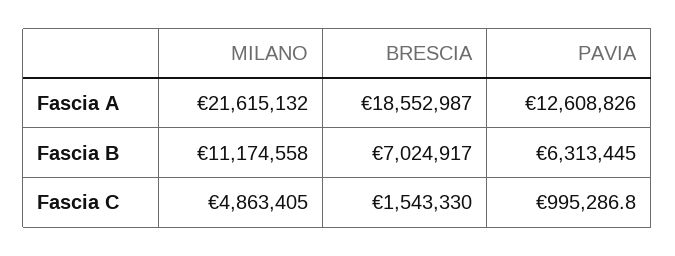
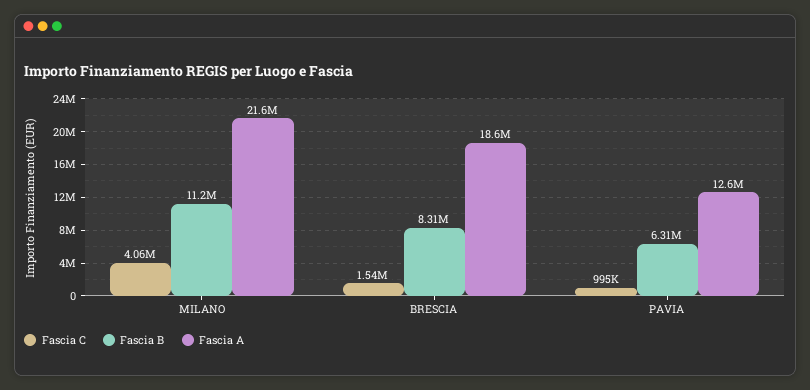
  {
    "Fascia A": {
      "MILANO": 21615132,
      "BRESCIA": 18552987,
      "PAVIA": 12608826
    },
    "Fascia B": {
      "MILANO": 11174558,
-     "BRESCIA": 7024917,
+     "BRESCIA": 8310000,
      "PAVIA": 6313445
    },
    "Fascia C": {
-     "MILANO": 4863405,
+     "MILANO": 4060000,
      "BRESCIA": 1543330,
      "PAVIA": 995286.8
    }
  }

